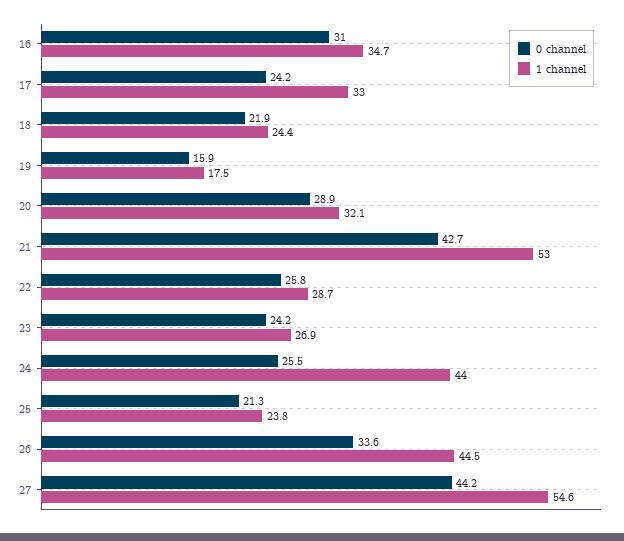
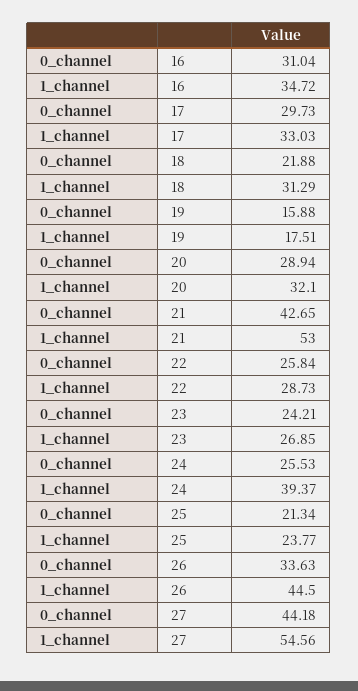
  {
    "0 channel": {
      "16": 31.04,
-     "17": 24.2,
+     "17": 29.73,
      "18": 21.88,
      "19": 15.88,
      "20": 28.94,
      "21": 42.65,
      "22": 25.84,
      "23": 24.21,
      "24": 25.53,
      "25": 21.34,
      "26": 33.63,
      "27": 44.18
    },
    "1 channel": {
      "16": 34.72,
      "17": 33.03,
-     "18": 24.4,
+     "18": 31.29,
      "19": 17.51,
      "20": 32.1,
      "21": 53,
      "22": 28.73,
      "23": 26.85,
-     "24": 44,
+     "24": 39.37,
      "25": 23.77,
      "26": 44.5,
      "27": 54.56
    }
  }

